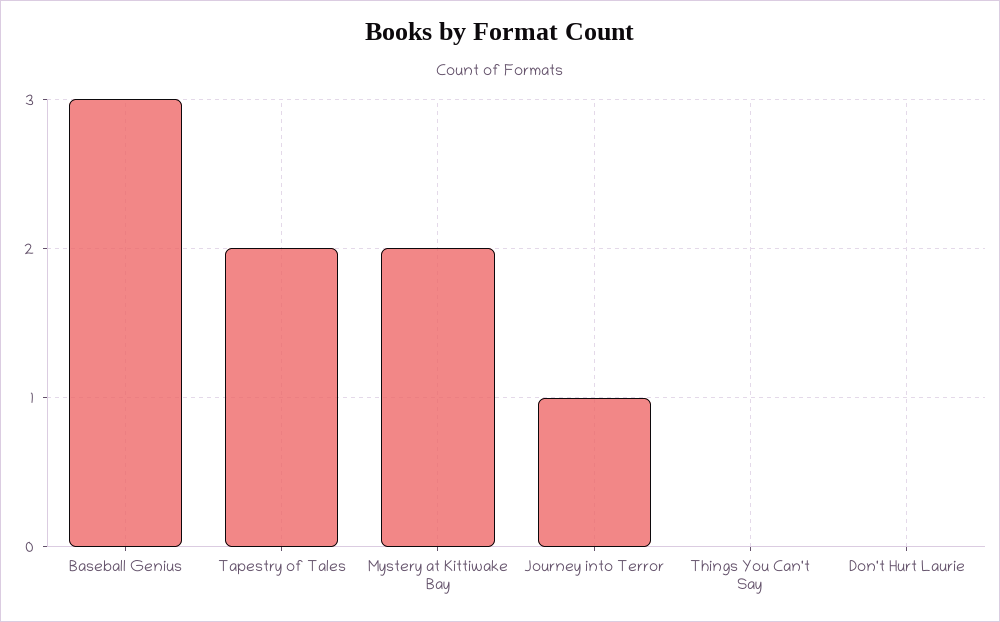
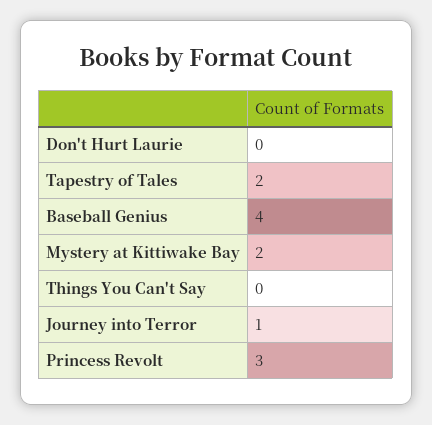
  {
-   "Baseball Genius": 3,
+   "Baseball Genius": 4,
    "Tapestry of Tales": 2,
    "Mystery at Kittiwake Bay": 2,
    "Journey into Terror": 1,
    "Things You Can't Say": 0,
-   "Don't Hurt Laurie": 0
+   "Don't Hurt Laurie": 0,
+   "Princess Revolt": 3
  }

